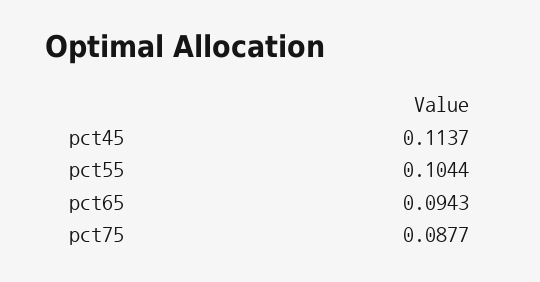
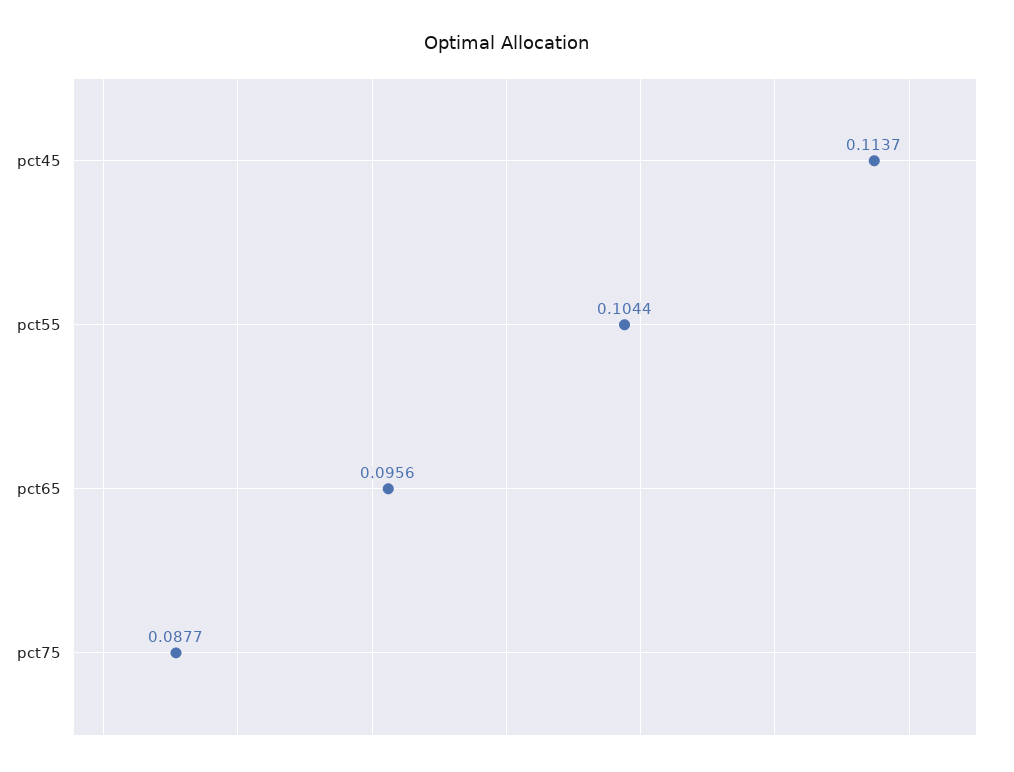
  {
    "pct45": 0.1137,
    "pct55": 0.1044,
-   "pct65": 0.0943,
+   "pct65": 0.0956,
    "pct75": 0.0877
  }

